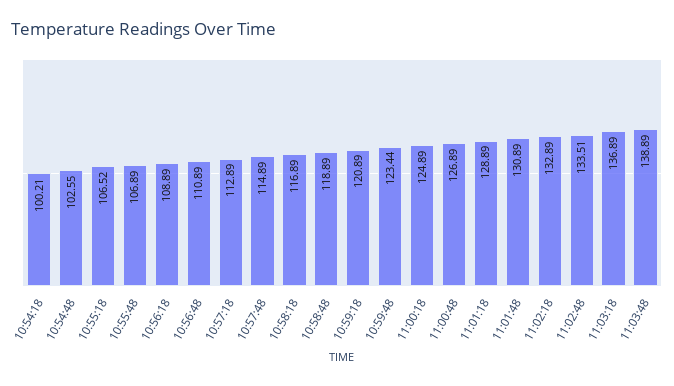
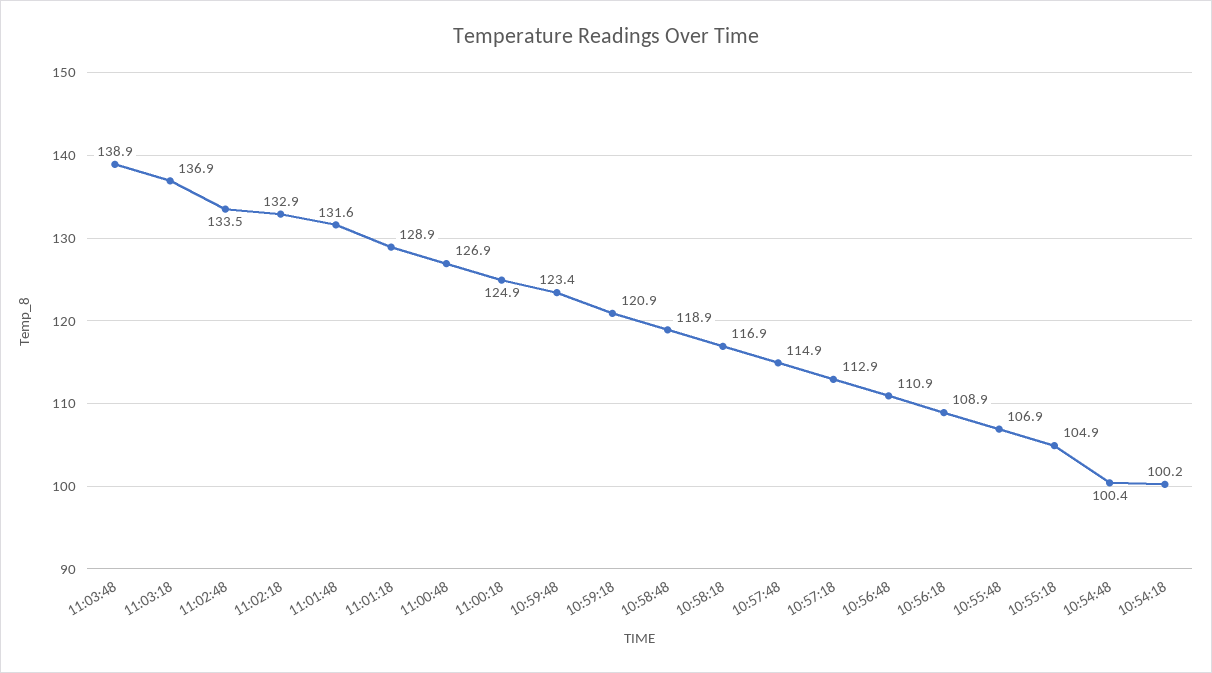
  {
    "10:54:18": 100.21,
-   "10:54:48": 102.55,
+   "10:54:48": 100.4,
-   "10:55:18": 106.52,
+   "10:55:18": 104.9,
    "10:55:48": 106.89,
    "10:56:18": 108.89,
    "10:56:48": 110.89,
    "10:57:18": 112.89,
    "10:57:48": 114.89,
    "10:58:18": 116.89,
    "10:58:48": 118.89,
    "10:59:18": 120.89,
    "10:59:48": 123.44,
    "11:00:18": 124.89,
    "11:00:48": 126.89,
    "11:01:18": 128.89,
-   "11:01:48": 130.89,
+   "11:01:48": 131.6,
    "11:02:18": 132.89,
    "11:02:48": 133.51,
    "11:03:18": 136.89,
    "11:03:48": 138.89
  }

